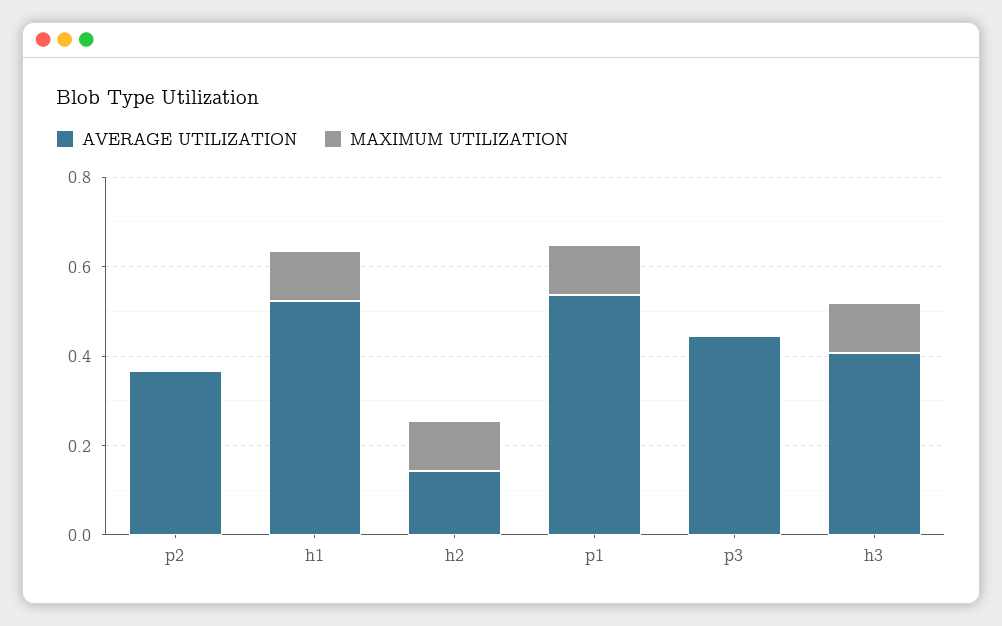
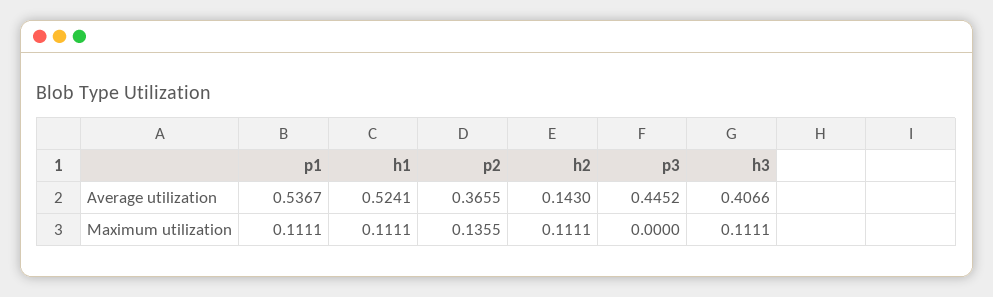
  {
    "AVERAGE UTILIZATION": {
      "p2": 0.3655,
      "h1": 0.5241,
      "h2": 0.143,
      "p1": 0.5367,
      "p3": 0.4452,
      "h3": 0.4066
    },
    "MAXIMUM UTILIZATION": {
-     "p2": 0,
+     "p2": 0.1355,
      "h1": 0.1111,
      "h2": 0.1111,
      "p1": 0.1111,
      "p3": 0,
      "h3": 0.1111
    }
  }

